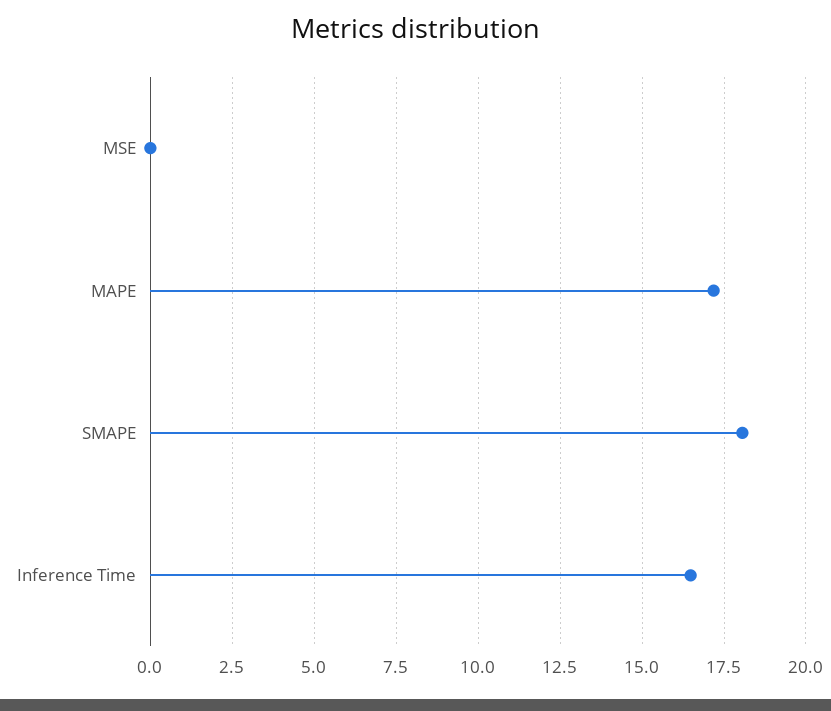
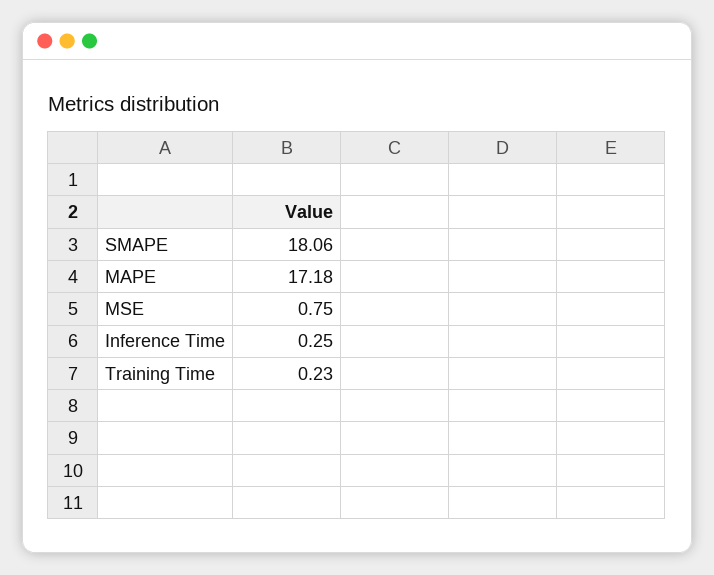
  {
-   "MSE": 0,
+   "MSE": 0.75,
    "MAPE": 17.18,
    "SMAPE": 18.06,
-   "Inference Time": 16.5
+   "Inference Time": 0.25,
+   "Training Time": 0.23
  }

